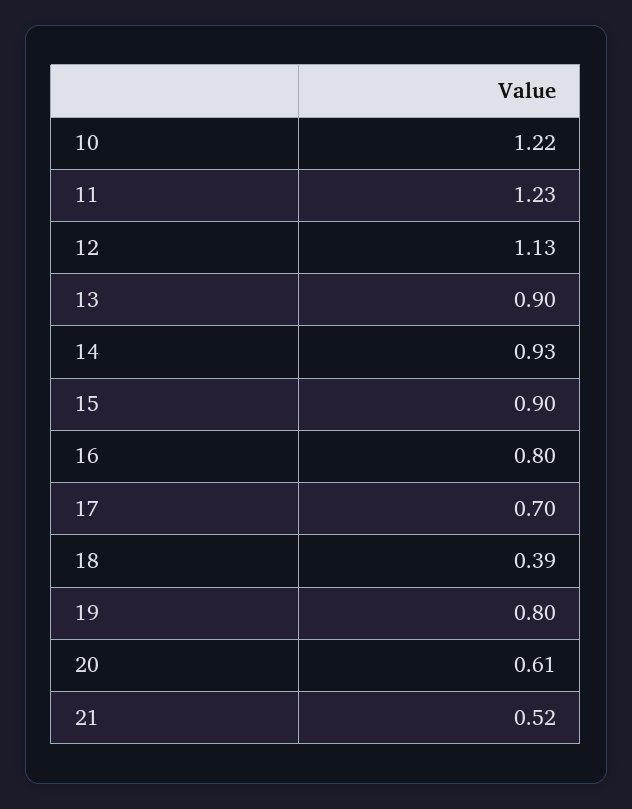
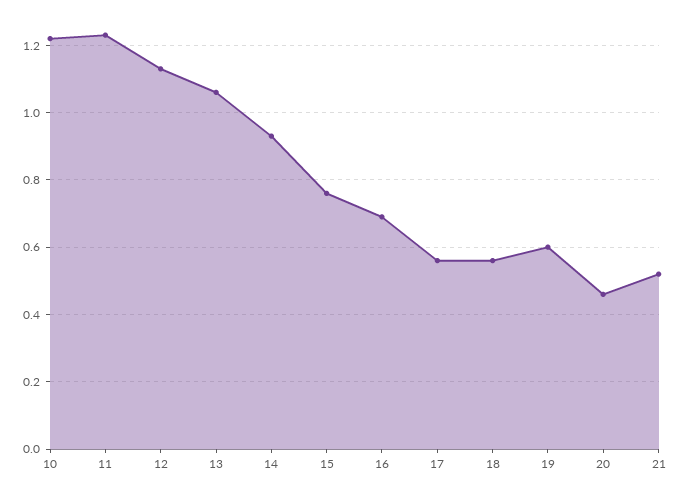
  {
    "10": 1.22,
    "11": 1.23,
    "12": 1.13,
-   "13": 0.9,
+   "13": 1.05,
    "14": 0.93,
-   "15": 0.9,
+   "15": 0.75,
-   "16": 0.8,
+   "16": 0.7,
-   "17": 0.7,
+   "17": 0.55,
-   "18": 0.39,
+   "18": 0.55,
-   "19": 0.8,
+   "19": 0.6,
-   "20": 0.61,
+   "20": 0.45,
    "21": 0.52
  }

